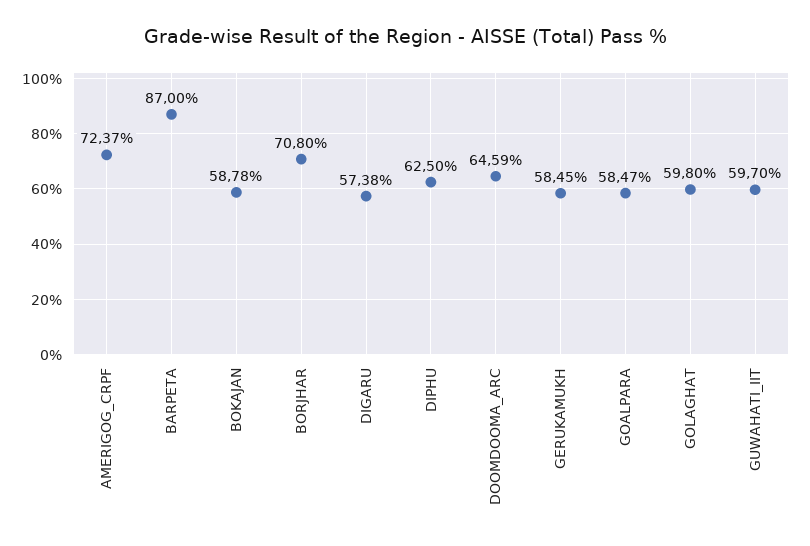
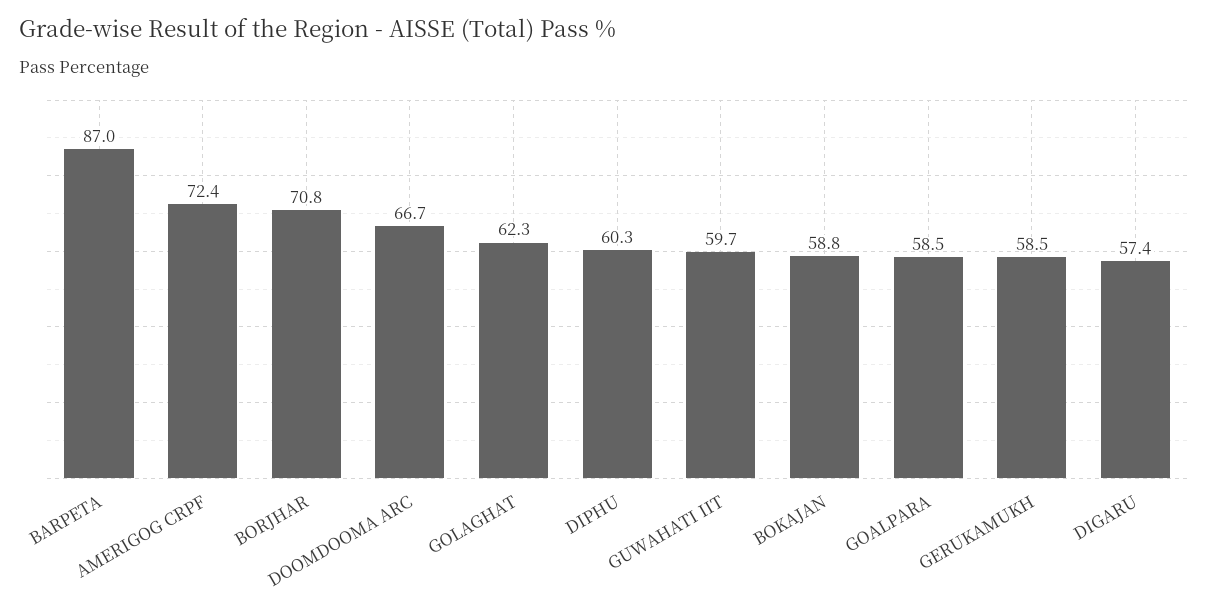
  {
    "AMERIGOG_CRPF": 72.37,
    "BARPETA": 87,
    "BOKAJAN": 58.78,
    "BORJHAR": 70.8,
    "DIGARU": 57.38,
-   "DIPHU": 62.5,
+   "DIPHU": 60.3,
-   "DOOMDOOMA_ARC": 64.59,
+   "DOOMDOOMA_ARC": 66.7,
    "GERUKAMUKH": 58.45,
    "GOALPARA": 58.47,
-   "GOLAGHAT": 59.8,
+   "GOLAGHAT": 62.3,
    "GUWAHATI_IIT": 59.7
  }

